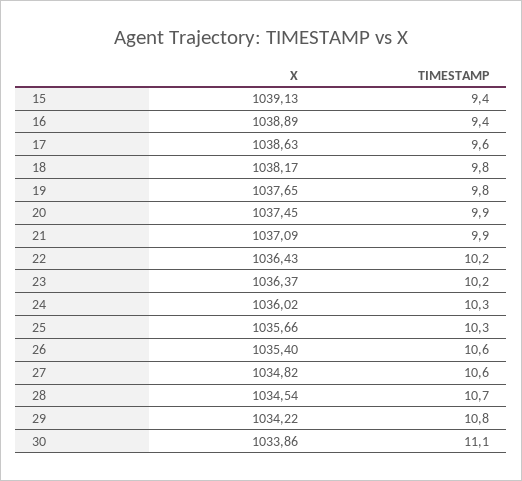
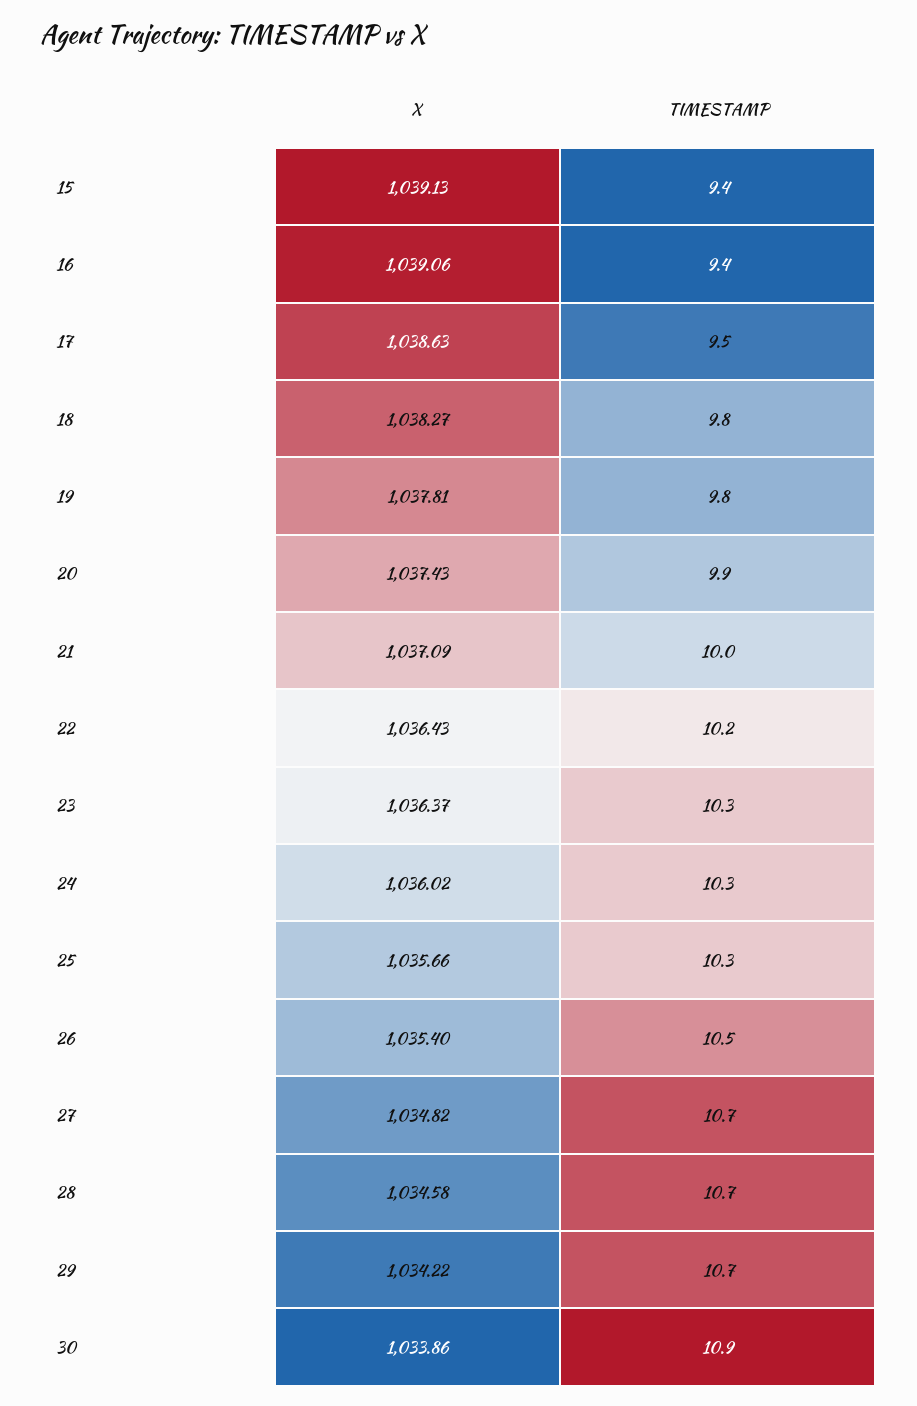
  {
    "X": {
      "15": 1039.13,
-     "16": 1038.89,
+     "16": 1039.06,
      "17": 1038.63,
-     "18": 1038.17,
+     "18": 1038.27,
-     "19": 1037.65,
+     "19": 1037.81,
-     "20": 1037.45,
+     "20": 1037.43,
      "21": 1037.09,
      "22": 1036.43,
      "23": 1036.37,
      "24": 1036.02,
      "25": 1035.66,
      "26": 1035.4,
      "27": 1034.82,
-     "28": 1034.54,
+     "28": 1034.58,
      "29": 1034.22,
      "30": 1033.86
    },
    "TIMESTAMP": {
      "15": 9.4,
      "16": 9.4,
-     "17": 9.6,
+     "17": 9.5,
      "18": 9.8,
      "19": 9.8,
      "20": 9.9,
-     "21": 9.9,
+     "21": 10,
      "22": 10.2,
-     "23": 10.2,
+     "23": 10.3,
      "24": 10.3,
      "25": 10.3,
-     "26": 10.6,
+     "26": 10.5,
-     "27": 10.6,
+     "27": 10.7,
      "28": 10.7,
-     "29": 10.8,
+     "29": 10.7,
-     "30": 11.1
+     "30": 10.9
    }
  }

